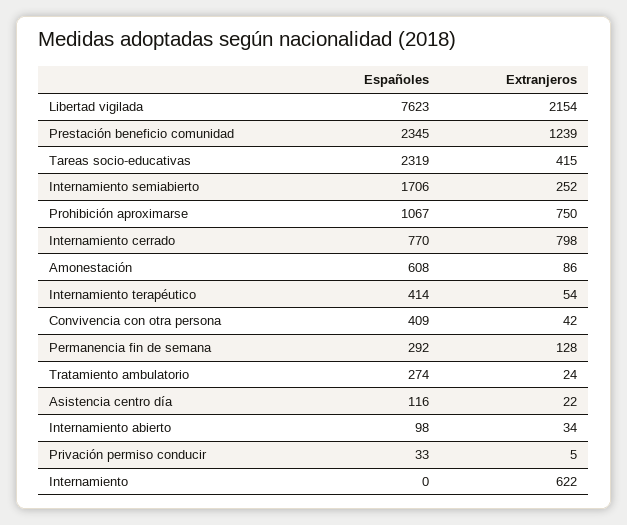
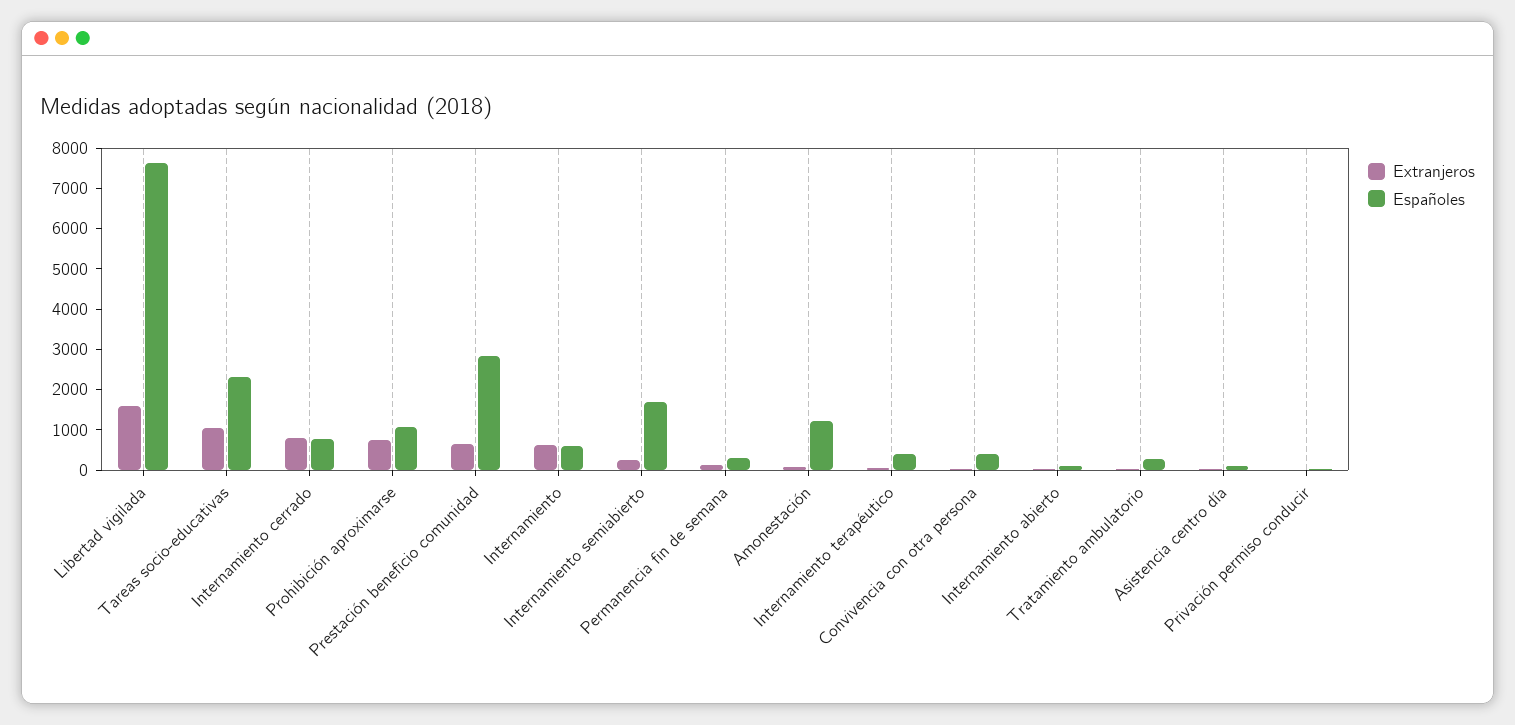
  {
    "Españoles": {
      "Libertad vigilada": 7623,
-     "Prestación beneficio comunidad": 2345,
+     "Prestación beneficio comunidad": 2800,
      "Tareas socio-educativas": 2319,
      "Internamiento semiabierto": 1706,
      "Prohibición aproximarse": 1067,
      "Internamiento cerrado": 770,
-     "Amonestación": 608,
+     "Amonestación": 1200,
      "Internamiento terapéutico": 414,
      "Convivencia con otra persona": 409,
      "Permanencia fin de semana": 292,
      "Tratamiento ambulatorio": 274,
      "Asistencia centro día": 116,
      "Internamiento abierto": 98,
      "Privación permiso conducir": 33,
-     "Internamiento": 0
+     "Internamiento": 600
    },
    "Extranjeros": {
-     "Libertad vigilada": 2154,
+     "Libertad vigilada": 1600,
-     "Prestación beneficio comunidad": 1239,
+     "Prestación beneficio comunidad": 600,
-     "Tareas socio-educativas": 415,
+     "Tareas socio-educativas": 1000,
      "Internamiento semiabierto": 252,
      "Prohibición aproximarse": 750,
      "Internamiento cerrado": 798,
      "Amonestación": 86,
      "Internamiento terapéutico": 54,
      "Convivencia con otra persona": 42,
      "Permanencia fin de semana": 128,
      "Tratamiento ambulatorio": 24,
      "Asistencia centro día": 22,
      "Internamiento abierto": 34,
      "Privación permiso conducir": 5,
      "Internamiento": 622
    }
  }

